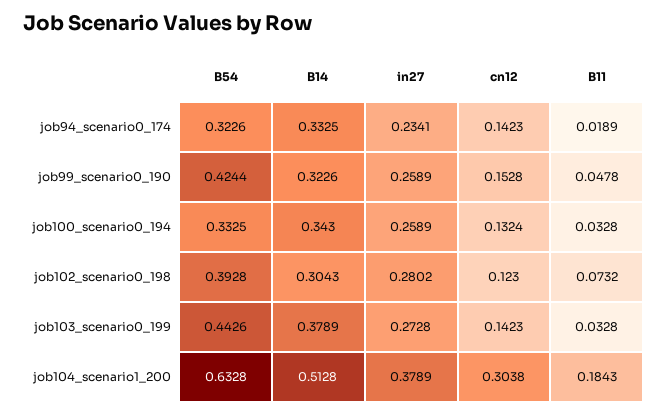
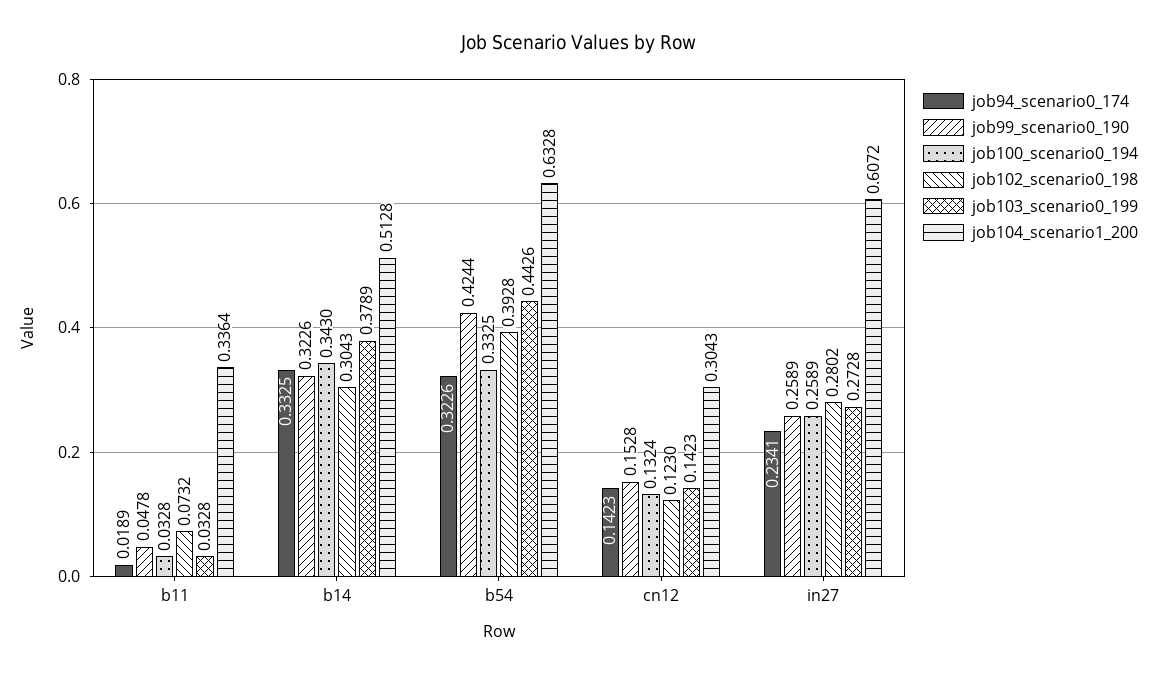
  {
    "job94_scenario0_174": {
      "B54": 0.3226,
      "B14": 0.3325,
      "in27": 0.2341,
      "cn12": 0.1423,
      "B11": 0.0189
    },
    "job99_scenario0_190": {
      "B54": 0.4244,
      "B14": 0.3226,
      "in27": 0.2589,
      "cn12": 0.1528,
      "B11": 0.0478
    },
    "job100_scenario0_194": {
      "B54": 0.3325,
      "B14": 0.343,
      "in27": 0.2589,
      "cn12": 0.1324,
      "B11": 0.0328
    },
    "job102_scenario0_198": {
      "B54": 0.3928,
      "B14": 0.3043,
      "in27": 0.2802,
      "cn12": 0.123,
      "B11": 0.0732
    },
    "job103_scenario0_199": {
      "B54": 0.4426,
      "B14": 0.3789,
      "in27": 0.2728,
      "cn12": 0.1423,
      "B11": 0.0328
    },
    "job104_scenario1_200": {
      "B54": 0.6328,
      "B14": 0.5128,
-     "in27": 0.3789,
+     "in27": 0.6072,
-     "cn12": 0.3038,
+     "cn12": 0.3043,
-     "B11": 0.1843
+     "B11": 0.3364
    }
  }

